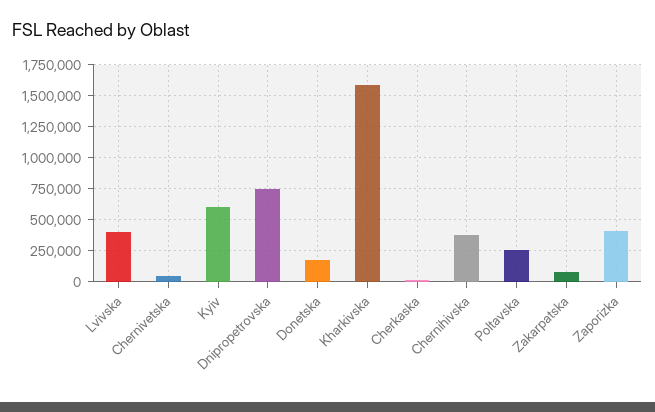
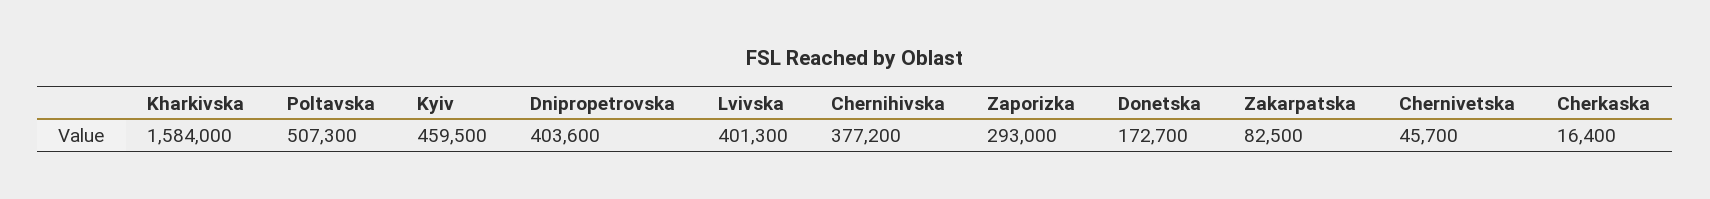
  {
    "Lvivska": 401300,
    "Chernivetska": 45700,
-   "Kyiv": 600000,
+   "Kyiv": 459500,
-   "Dnipropetrovska": 750000,
+   "Dnipropetrovska": 403600,
    "Donetska": 172700,
    "Kharkivska": 1584000,
    "Cherkaska": 16400,
    "Chernihivska": 377200,
-   "Poltavska": 250000,
+   "Poltavska": 507300,
    "Zakarpatska": 82500,
-   "Zaporizka": 400000
+   "Zaporizka": 293000
  }

